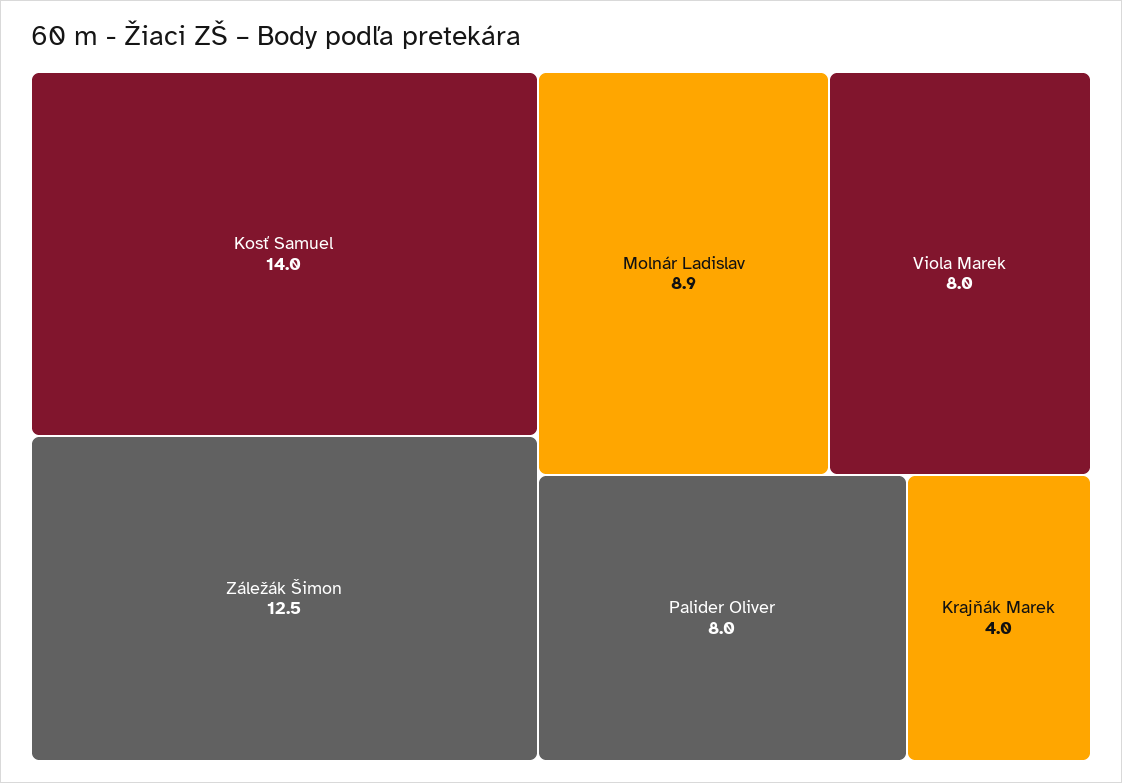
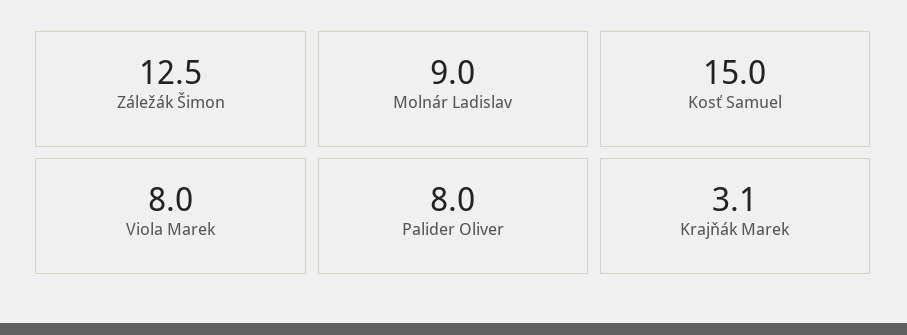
  {
-   "Kosť Samuel": 14,
+   "Kosť Samuel": 15,
    "Záležák Šimon": 12.5,
-   "Molnár Ladislav": 8.9,
+   "Molnár Ladislav": 9,
    "Viola Marek": 8,
    "Palider Oliver": 8,
-   "Krajňák Marek": 4
+   "Krajňák Marek": 3.1
  }

